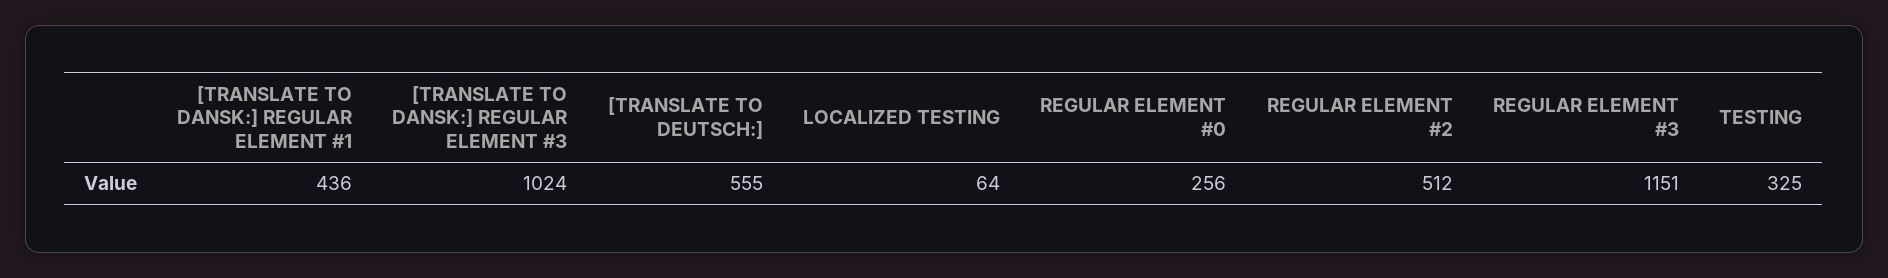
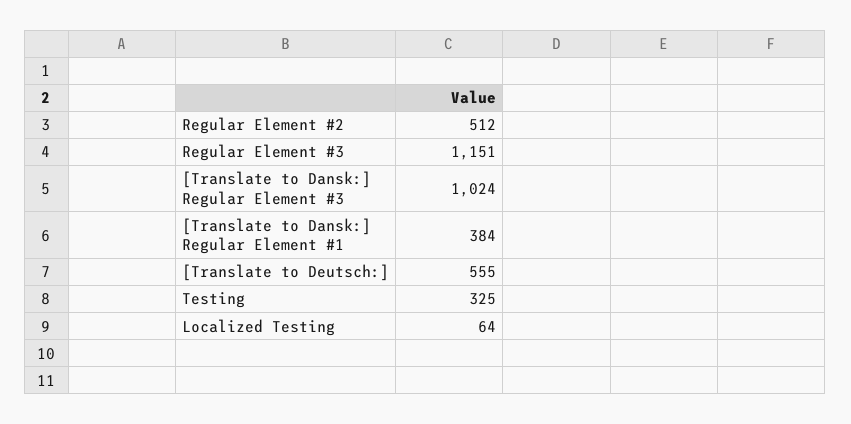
  {
-   "[TRANSLATE TO DANSK:] REGULAR ELEMENT #1": 436,
+   "[TRANSLATE TO DANSK:] REGULAR ELEMENT #1": 384,
    "[TRANSLATE TO DANSK:] REGULAR ELEMENT #3": 1024,
    "[TRANSLATE TO DEUTSCH:]": 555,
    "LOCALIZED TESTING": 64,
-   "REGULAR ELEMENT #0": 256,
    "REGULAR ELEMENT #2": 512,
    "REGULAR ELEMENT #3": 1151,
    "TESTING": 325
  }

